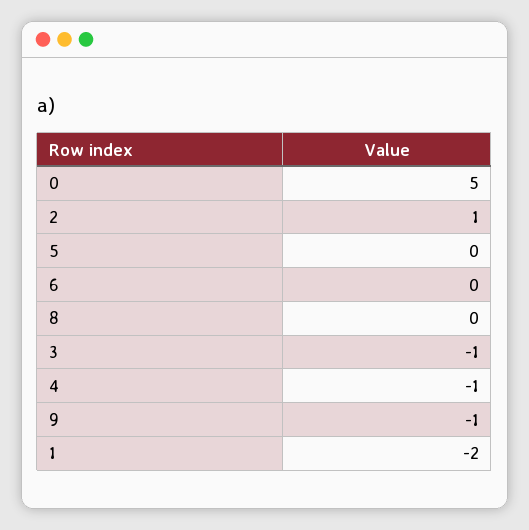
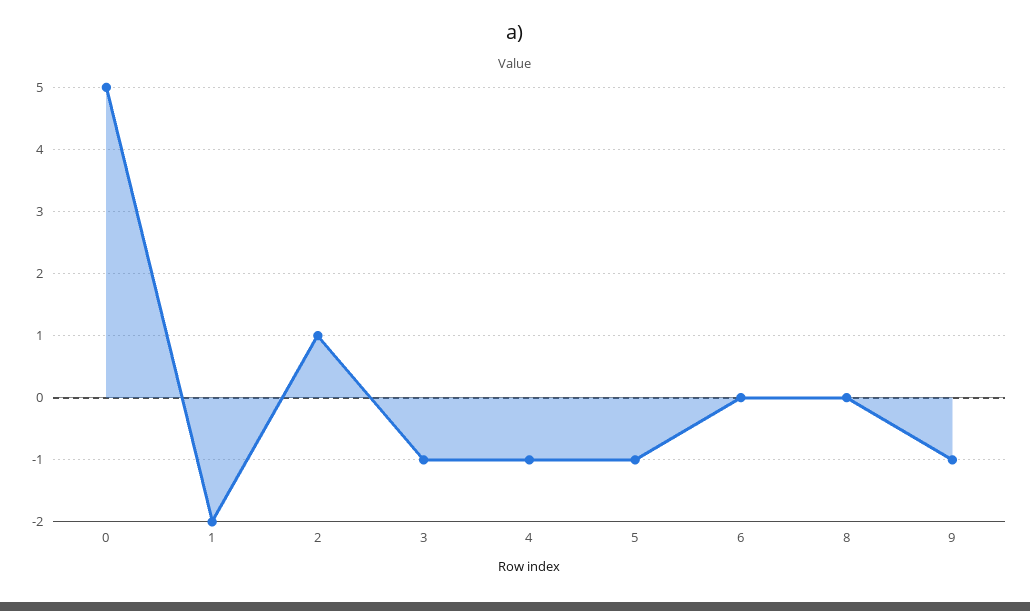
  {
    "0": 5,
    "2": 1,
-   "5": 0,
+   "5": -1,
    "6": 0,
    "8": 0,
    "3": -1,
    "4": -1,
    "9": -1,
    "1": -2
  }

